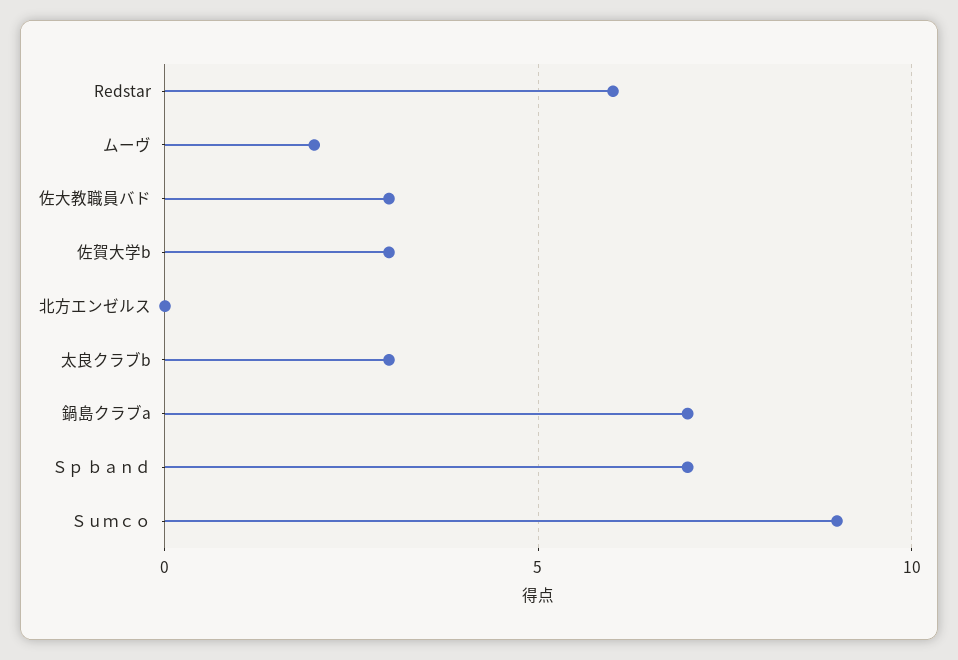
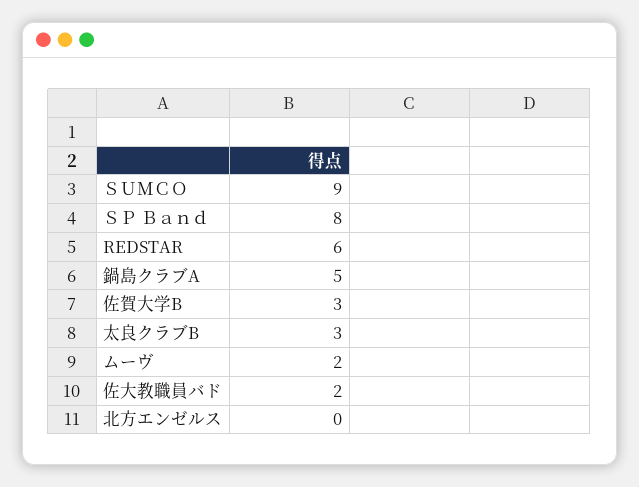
  {
    "Redstar": 6,
    "ムーヴ": 2,
-   "佐大教職員バド": 3,
+   "佐大教職員バド": 2,
    "佐賀大学b": 3,
    "北方エンゼルス": 0,
    "太良クラブb": 3,
-   "鍋島クラブa": 7,
+   "鍋島クラブa": 5,
-   "Ｓｐ ｂａｎｄ": 7,
+   "Ｓｐ ｂａｎｄ": 8,
    "Ｓｕｍｃｏ": 9
  }

